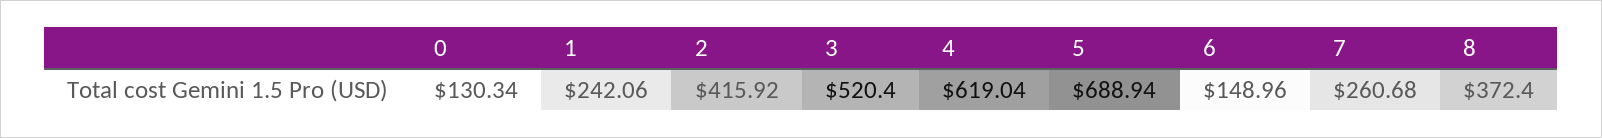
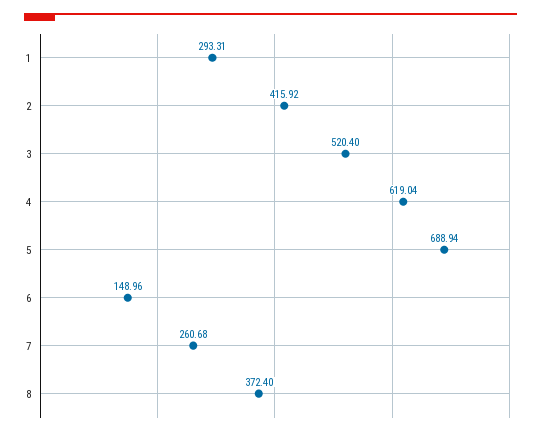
  {
-   "0": 130.34,
-   "1": 242.06,
+   "1": 293.31,
    "2": 415.92,
    "3": 520.4,
    "4": 619.04,
    "5": 688.94,
    "6": 148.96,
    "7": 260.68,
    "8": 372.4
  }

